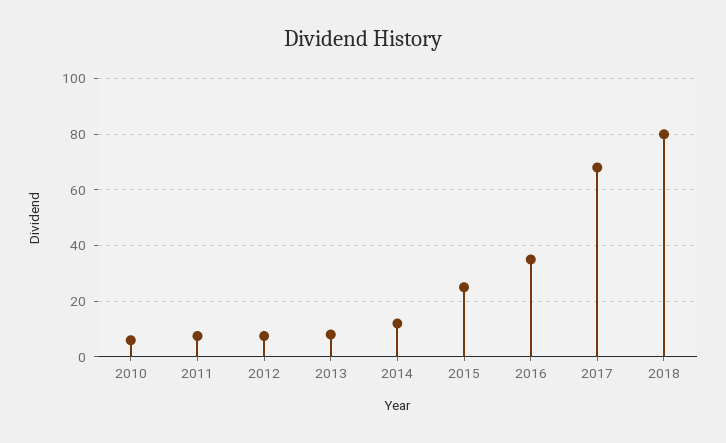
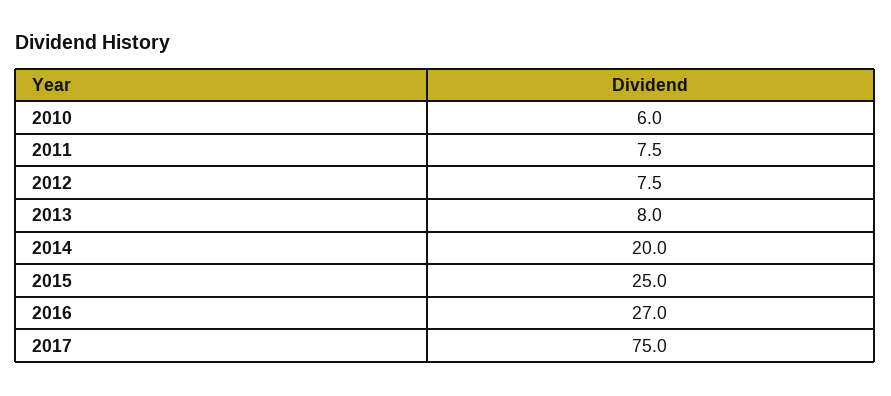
  {
    "2010": 6,
    "2011": 7.5,
    "2012": 7.5,
    "2013": 8,
-   "2014": 12.5,
+   "2014": 20,
    "2015": 25,
-   "2016": 35,
+   "2016": 27,
-   "2017": 67.5,
+   "2017": 75
-   "2018": 80
  }

